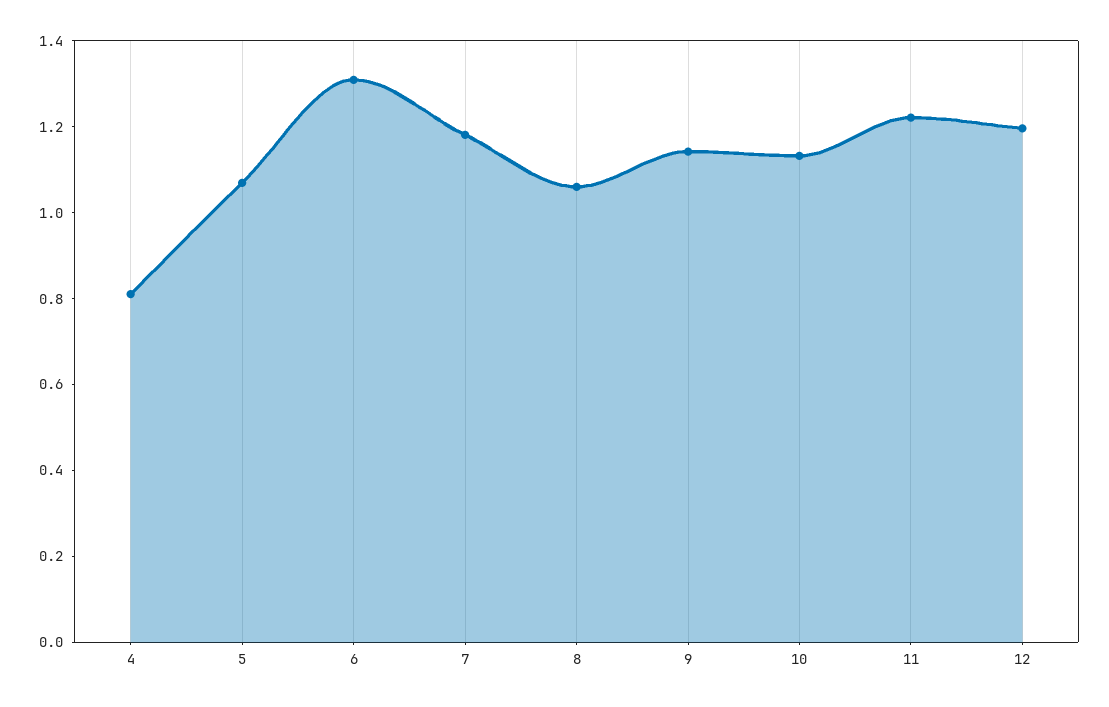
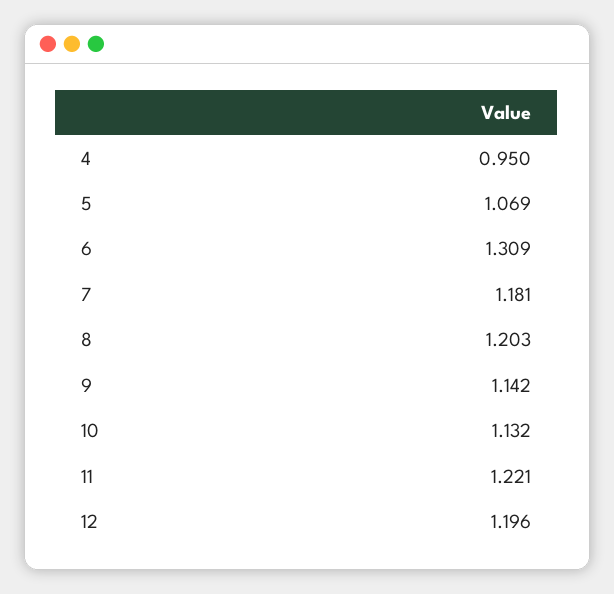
  {
-   "4": 0.8,
+   "4": 0.95,
    "5": 1.069,
    "6": 1.309,
    "7": 1.181,
-   "8": 1.05,
+   "8": 1.203,
    "9": 1.142,
    "10": 1.132,
    "11": 1.221,
    "12": 1.196
  }

